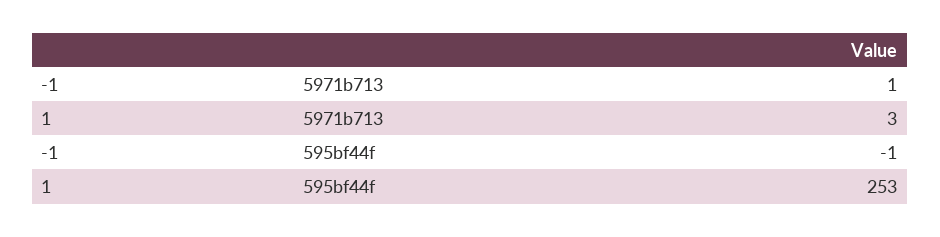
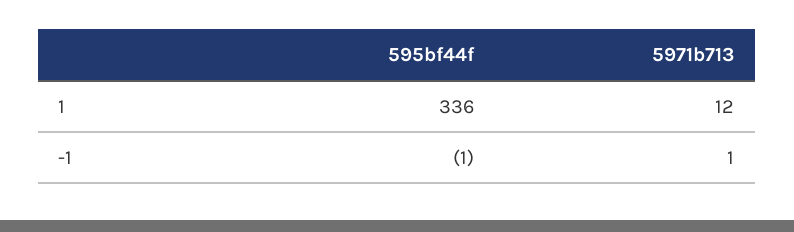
  {
    "-1": {
      "5971b713": 1,
      "595bf44f": -1
    },
    "1": {
-     "5971b713": 3,
+     "5971b713": 12,
-     "595bf44f": 253
+     "595bf44f": 336
    }
  }

